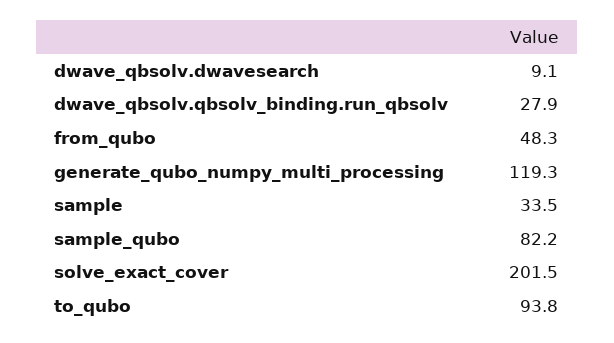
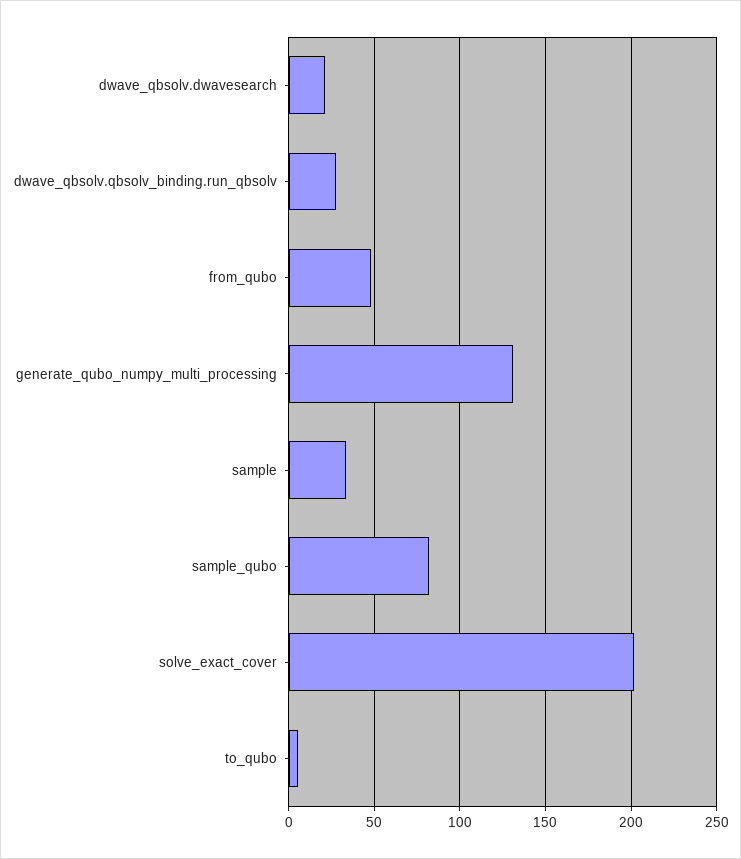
  {
-   "dwave_qbsolv.dwavesearch": 9.1,
+   "dwave_qbsolv.dwavesearch": 20,
    "dwave_qbsolv.qbsolv_binding.run_qbsolv": 27.9,
    "from_qubo": 48.3,
-   "generate_qubo_numpy_multi_processing": 119.3,
+   "generate_qubo_numpy_multi_processing": 130,
    "sample": 33.5,
    "sample_qubo": 82.2,
    "solve_exact_cover": 201.5,
-   "to_qubo": 93.8
+   "to_qubo": 5
  }

